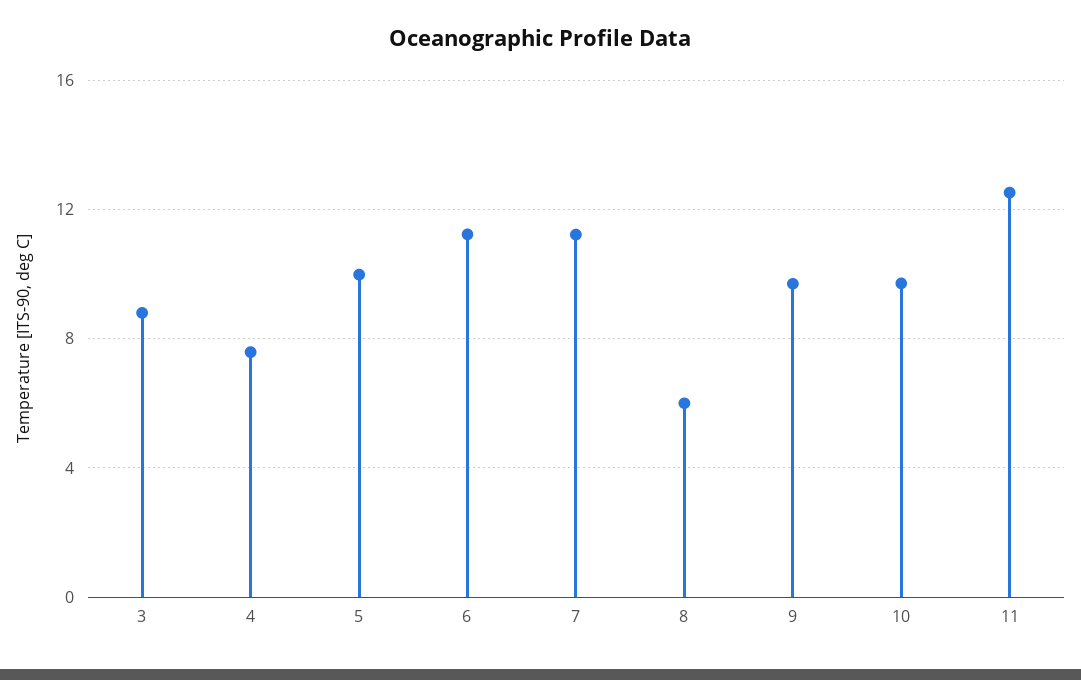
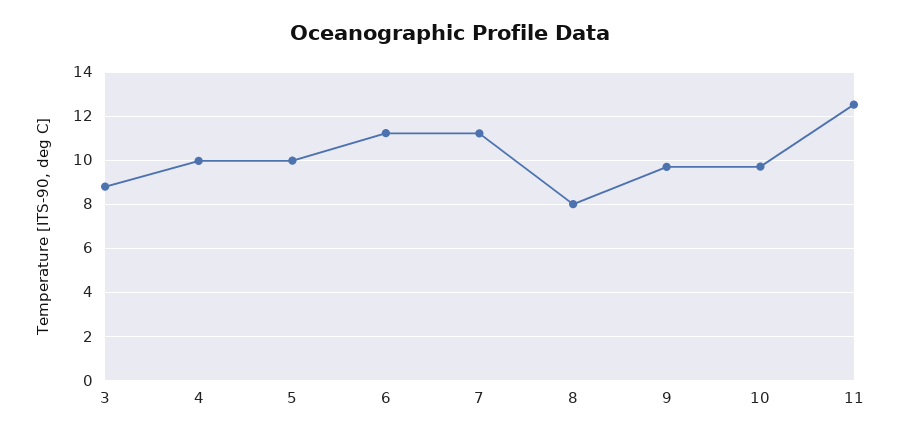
  {
    "3": 9,
-   "4": 7.5,
+   "4": 10,
    "5": 10,
    "6": 11,
    "7": 11,
-   "8": 6,
+   "8": 8,
    "9": 9.5,
    "10": 9.5,
    "11": 12.5
  }

